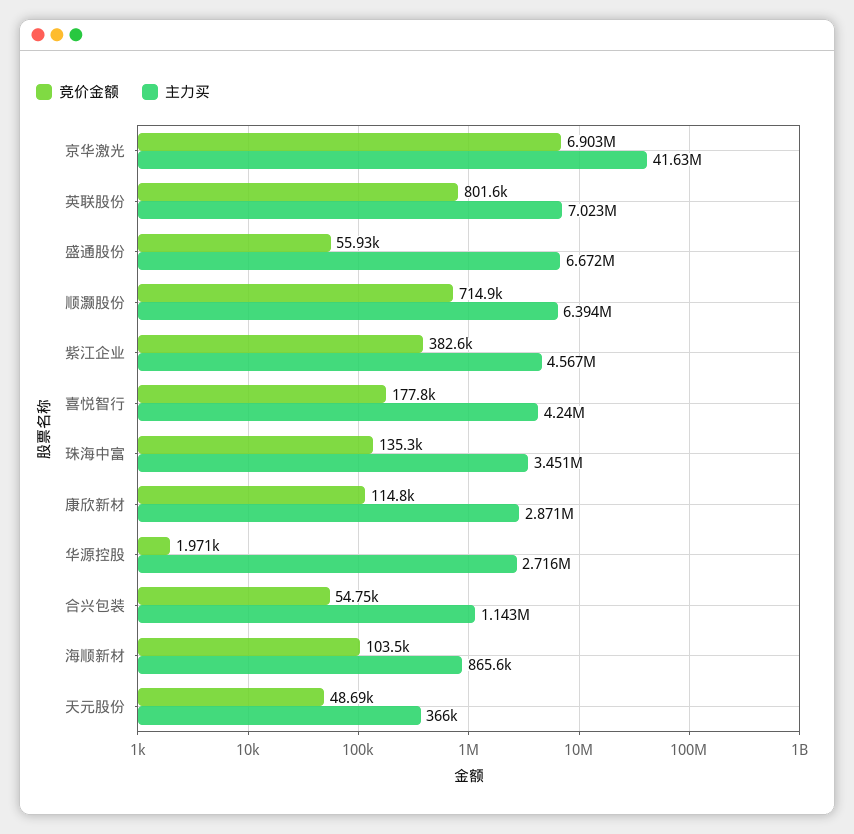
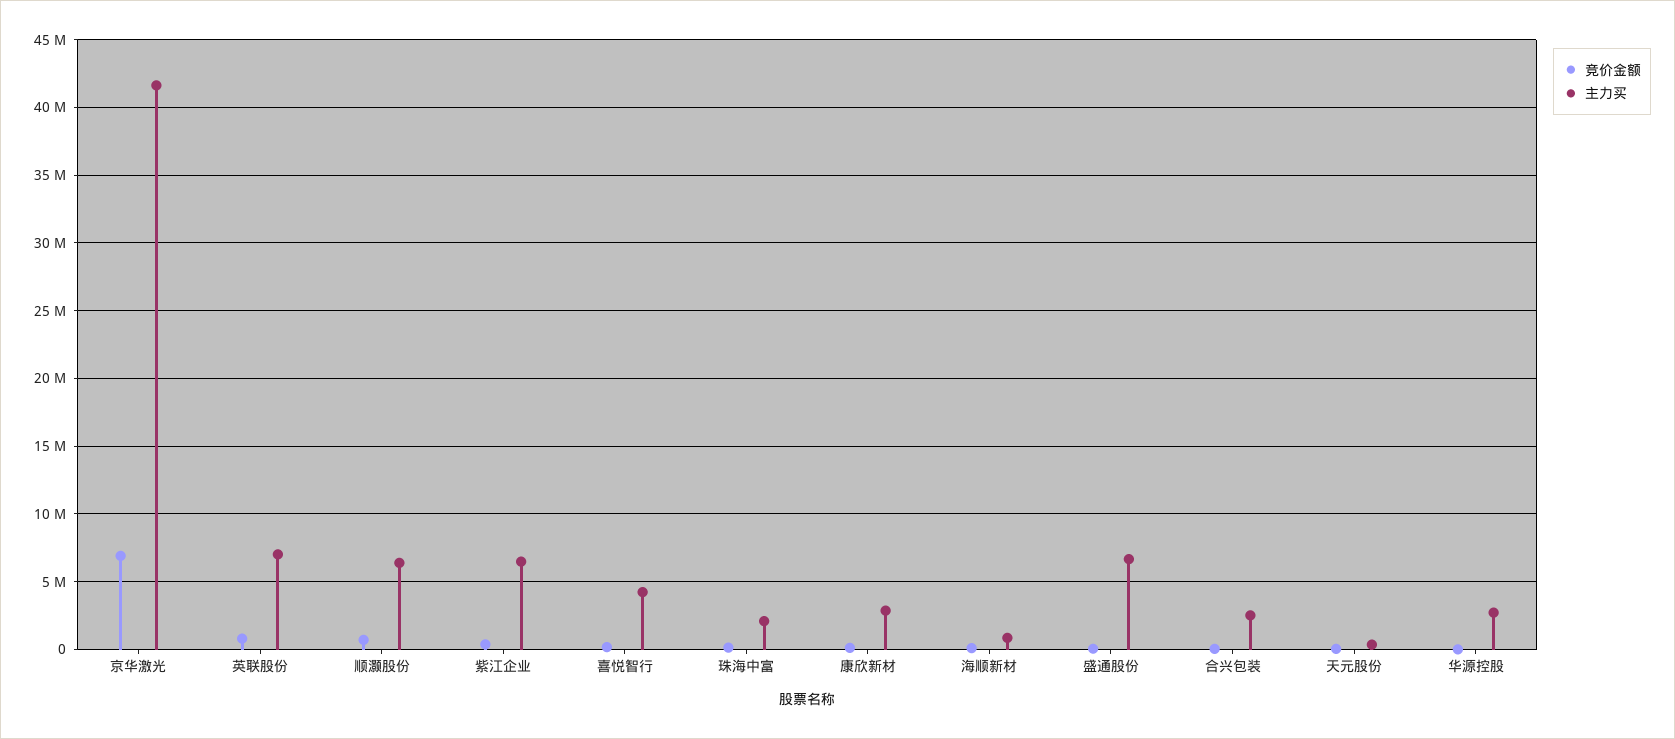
  {
    "竞价金额": {
      "京华激光": 6903000,
      "英联股份": 801600,
      "盛通股份": 55930,
      "顺灏股份": 714900,
      "紫江企业": 382600,
      "喜悦智行": 177800,
      "珠海中富": 135300,
      "康欣新材": 114800,
      "华源控股": 1971,
      "合兴包装": 54750,
      "海顺新材": 103500,
      "天元股份": 48690
    },
    "主力买": {
      "京华激光": 41630000,
      "英联股份": 7023000,
      "盛通股份": 6672000,
      "顺灏股份": 6394000,
-     "紫江企业": 4567000,
+     "紫江企业": 6500000,
      "喜悦智行": 4240000,
-     "珠海中富": 3451000,
+     "珠海中富": 2000000,
      "康欣新材": 2871000,
      "华源控股": 2716000,
-     "合兴包装": 1143000,
+     "合兴包装": 2500000,
      "海顺新材": 865600,
      "天元股份": 366000
    }
  }

